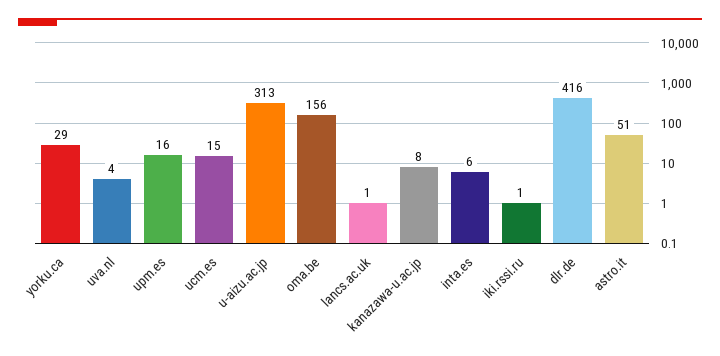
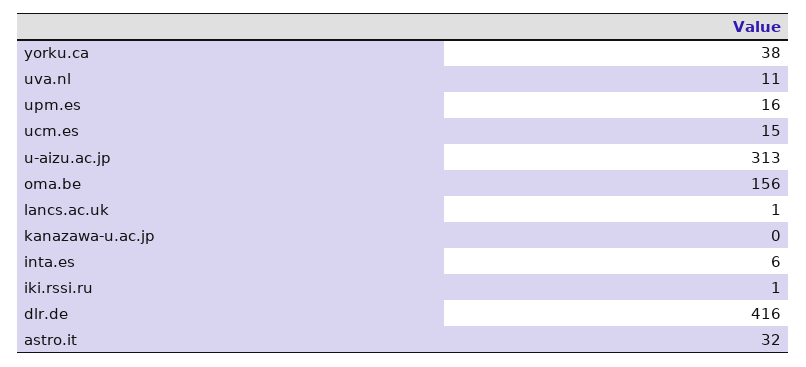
  {
-   "yorku.ca": 29,
+   "yorku.ca": 38,
-   "uva.nl": 4,
+   "uva.nl": 11,
    "upm.es": 16,
    "ucm.es": 15,
    "u-aizu.ac.jp": 313,
    "oma.be": 156,
    "lancs.ac.uk": 1,
-   "kanazawa-u.ac.jp": 8,
+   "kanazawa-u.ac.jp": 0,
    "inta.es": 6,
    "iki.rssi.ru": 1,
    "dlr.de": 416,
-   "astro.it": 51
+   "astro.it": 32
  }

